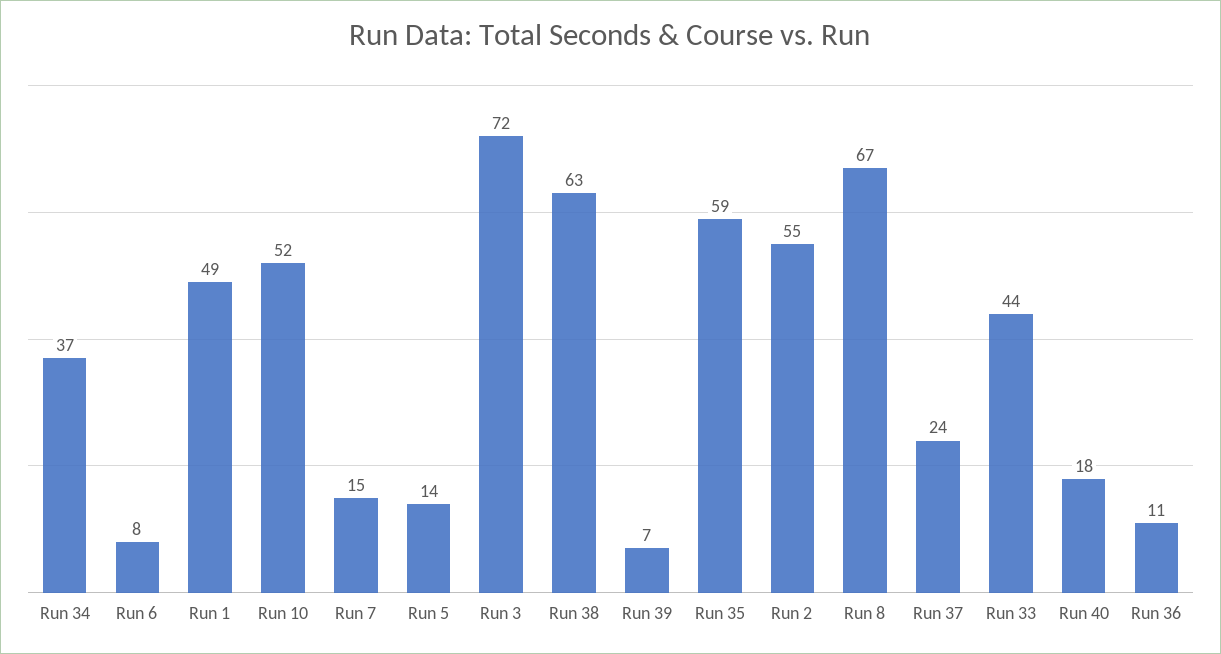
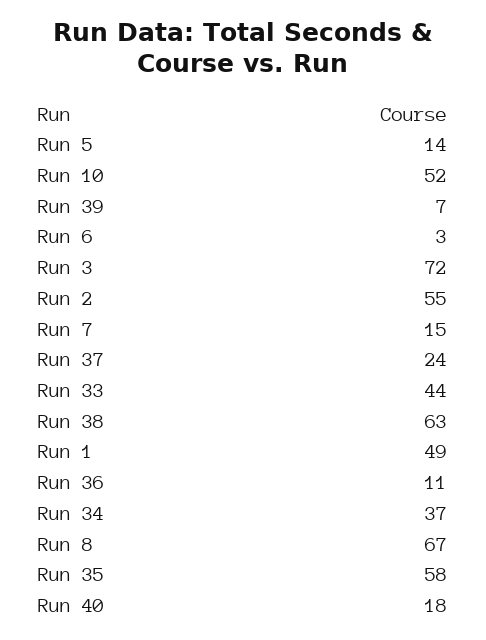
  {
    "Run 34": 37,
-   "Run 6": 8,
+   "Run 6": 3,
    "Run 1": 49,
    "Run 10": 52,
    "Run 7": 15,
    "Run 5": 14,
    "Run 3": 72,
    "Run 38": 63,
    "Run 39": 7,
-   "Run 35": 59,
+   "Run 35": 58,
    "Run 2": 55,
    "Run 8": 67,
    "Run 37": 24,
    "Run 33": 44,
    "Run 40": 18,
    "Run 36": 11
  }

